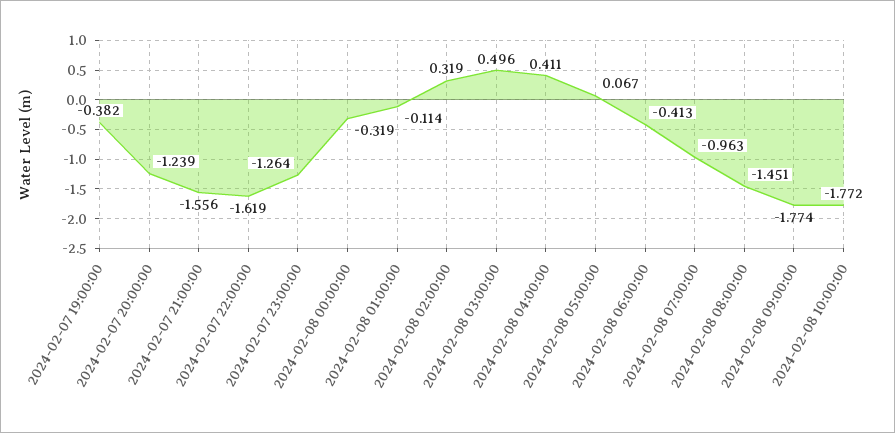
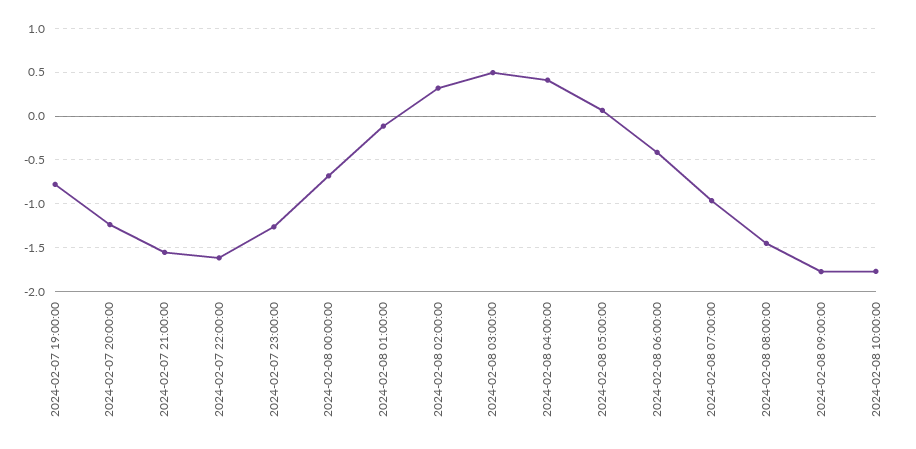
  {
-   "2024-02-07 19:00:00": -0.382,
+   "2024-02-07 19:00:00": -0.8,
    "2024-02-07 20:00:00": -1.239,
    "2024-02-07 21:00:00": -1.556,
    "2024-02-07 22:00:00": -1.619,
    "2024-02-07 23:00:00": -1.264,
-   "2024-02-08 00:00:00": -0.319,
+   "2024-02-08 00:00:00": -0.7,
    "2024-02-08 01:00:00": -0.114,
    "2024-02-08 02:00:00": 0.319,
    "2024-02-08 03:00:00": 0.496,
    "2024-02-08 04:00:00": 0.411,
    "2024-02-08 05:00:00": 0.067,
    "2024-02-08 06:00:00": -0.413,
    "2024-02-08 07:00:00": -0.963,
    "2024-02-08 08:00:00": -1.451,
    "2024-02-08 09:00:00": -1.774,
    "2024-02-08 10:00:00": -1.772
  }

